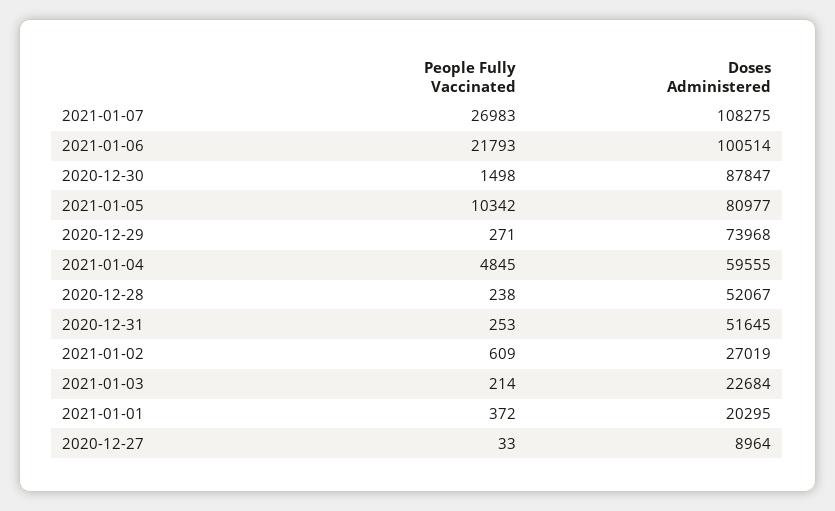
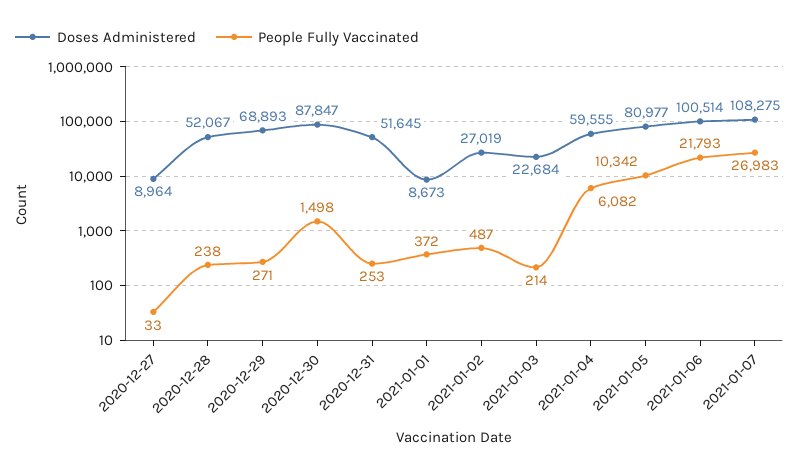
  {
    "People Fully Vaccinated": {
      "2021-01-07": 26983,
      "2021-01-06": 21793,
      "2020-12-30": 1498,
      "2021-01-05": 10342,
      "2020-12-29": 271,
-     "2021-01-04": 4845,
+     "2021-01-04": 6082,
      "2020-12-28": 238,
      "2020-12-31": 253,
-     "2021-01-02": 609,
+     "2021-01-02": 487,
      "2021-01-03": 214,
      "2021-01-01": 372,
      "2020-12-27": 33
    },
    "Doses Administered": {
      "2021-01-07": 108275,
      "2021-01-06": 100514,
      "2020-12-30": 87847,
      "2021-01-05": 80977,
-     "2020-12-29": 73968,
+     "2020-12-29": 68893,
      "2021-01-04": 59555,
      "2020-12-28": 52067,
      "2020-12-31": 51645,
      "2021-01-02": 27019,
      "2021-01-03": 22684,
-     "2021-01-01": 20295,
+     "2021-01-01": 8673,
      "2020-12-27": 8964
    }
  }

